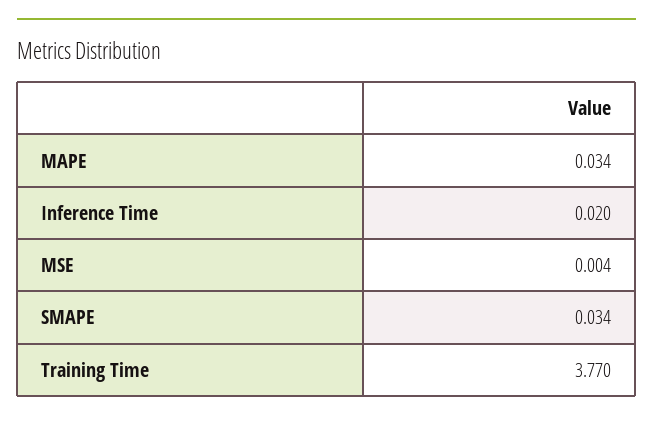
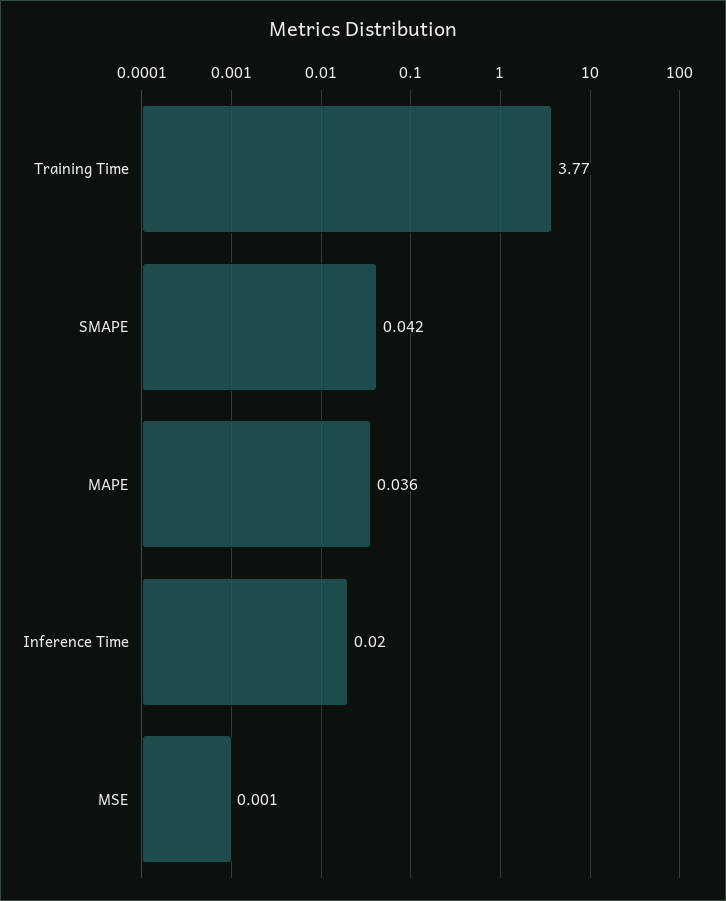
  {
-   "MAPE": 0.034,
+   "MAPE": 0.036,
    "Inference Time": 0.02,
-   "MSE": 0.004,
+   "MSE": 0.001,
-   "SMAPE": 0.034,
+   "SMAPE": 0.042,
    "Training Time": 3.77
  }

